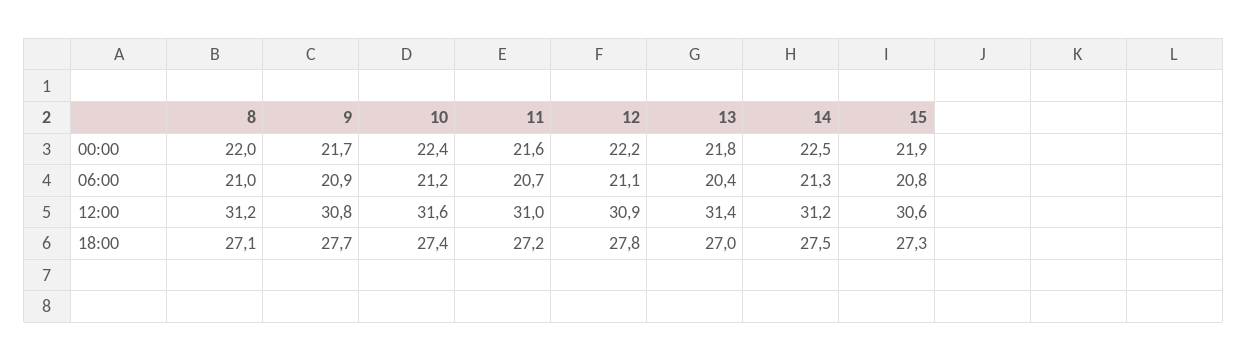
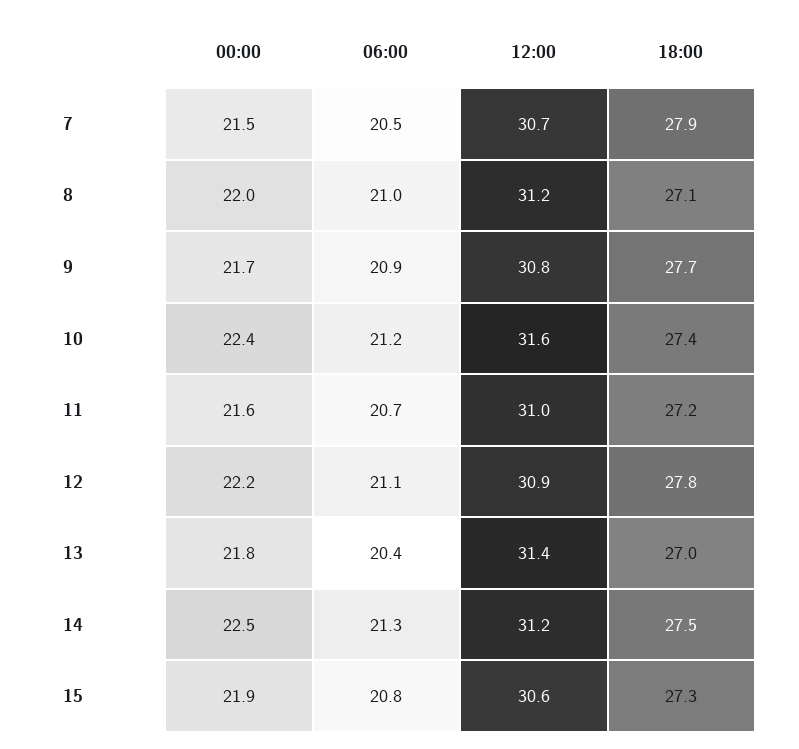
  {
    "8": {
      "00:00": 22,
      "06:00": 21,
      "12:00": 31.2,
      "18:00": 27.1
    },
    "9": {
      "00:00": 21.7,
      "06:00": 20.9,
      "12:00": 30.8,
      "18:00": 27.7
    },
    "10": {
      "00:00": 22.4,
      "06:00": 21.2,
      "12:00": 31.6,
      "18:00": 27.4
    },
    "11": {
      "00:00": 21.6,
      "06:00": 20.7,
      "12:00": 31,
      "18:00": 27.2
    },
    "12": {
      "00:00": 22.2,
      "06:00": 21.1,
      "12:00": 30.9,
      "18:00": 27.8
    },
    "13": {
      "00:00": 21.8,
      "06:00": 20.4,
      "12:00": 31.4,
      "18:00": 27
    },
    "14": {
      "00:00": 22.5,
      "06:00": 21.3,
      "12:00": 31.2,
      "18:00": 27.5
    },
    "15": {
      "00:00": 21.9,
      "06:00": 20.8,
      "12:00": 30.6,
      "18:00": 27.3
-   }
+   },
+   "7": {
+     "00:00": 21.5,
+     "06:00": 20.5,
+     "12:00": 30.7,
+     "18:00": 27.9
+   }
  }

